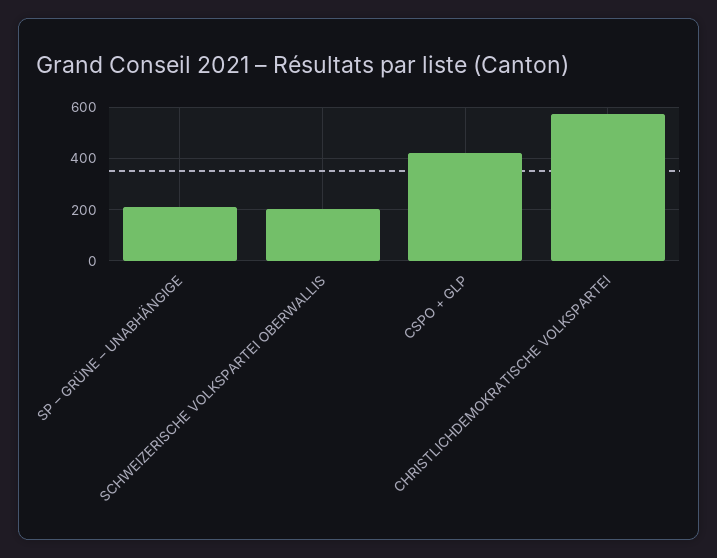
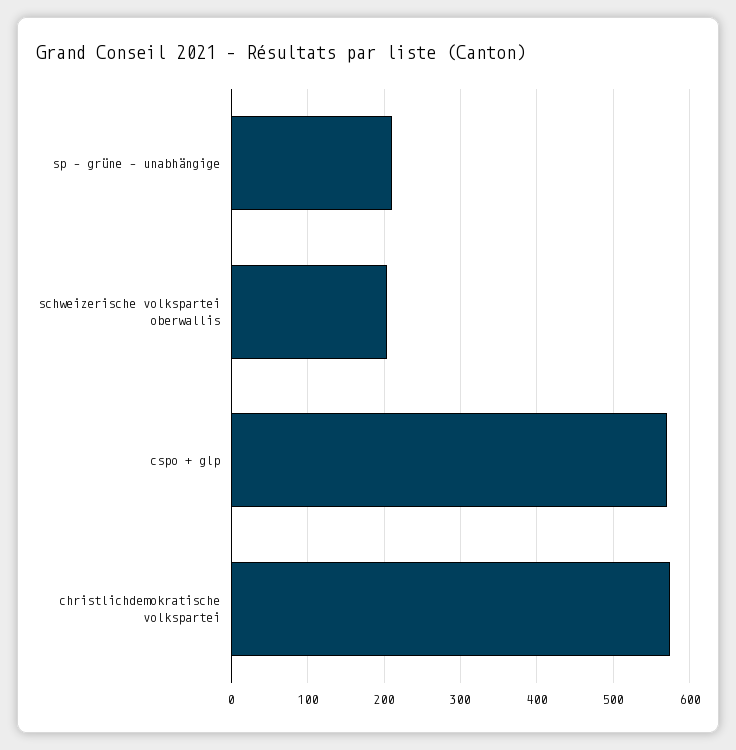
  {
    "SP – GRÜNE – UNABHÄNGIGE": 210,
    "SCHWEIZERISCHE VOLKSPARTEI OBERWALLIS": 200,
-   "CSPO + GLP": 425,
+   "CSPO + GLP": 570,
    "CHRISTLICHDEMOKRATISCHE VOLKSPARTEI": 570
  }

